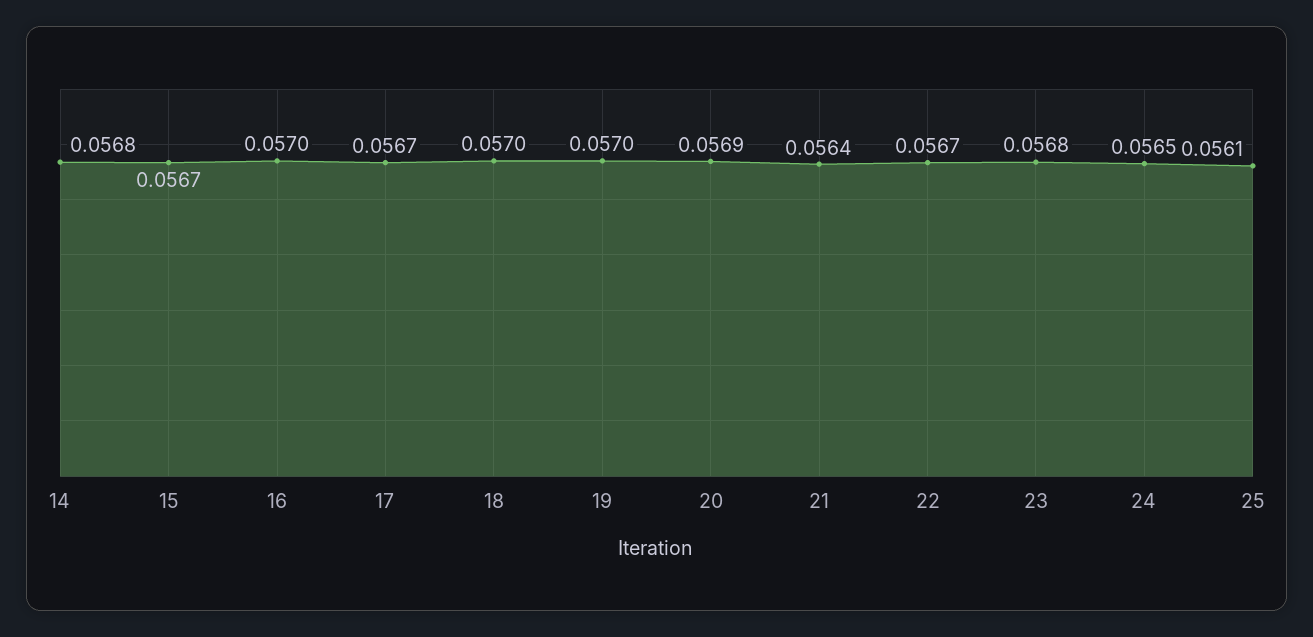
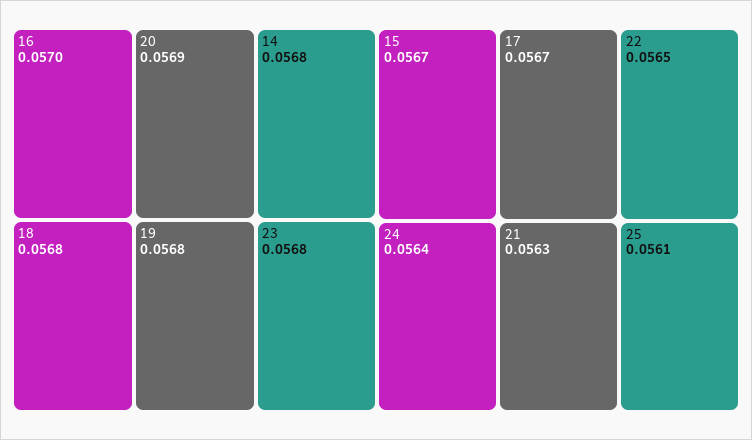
  {
    "14": 0.0568,
    "15": 0.0567,
    "16": 0.057,
    "17": 0.0567,
-   "18": 0.057,
+   "18": 0.0568,
-   "19": 0.057,
+   "19": 0.0568,
    "20": 0.0569,
-   "21": 0.0564,
+   "21": 0.0563,
-   "22": 0.0567,
+   "22": 0.0565,
    "23": 0.0568,
-   "24": 0.0565,
+   "24": 0.0564,
    "25": 0.0561
  }

